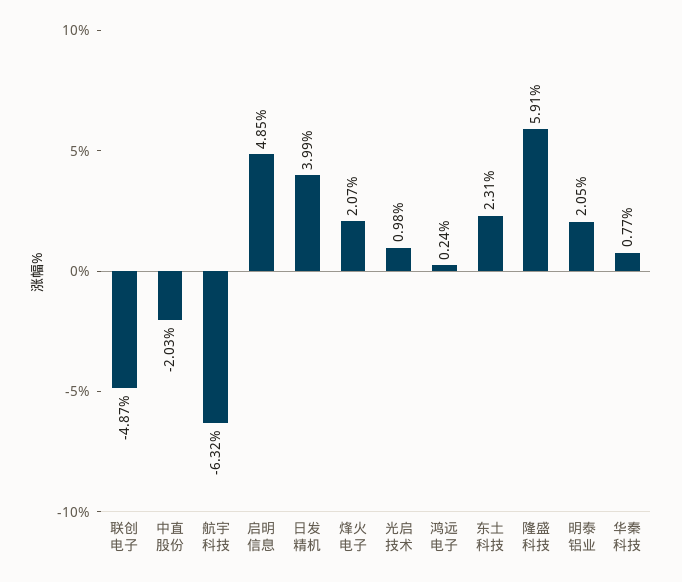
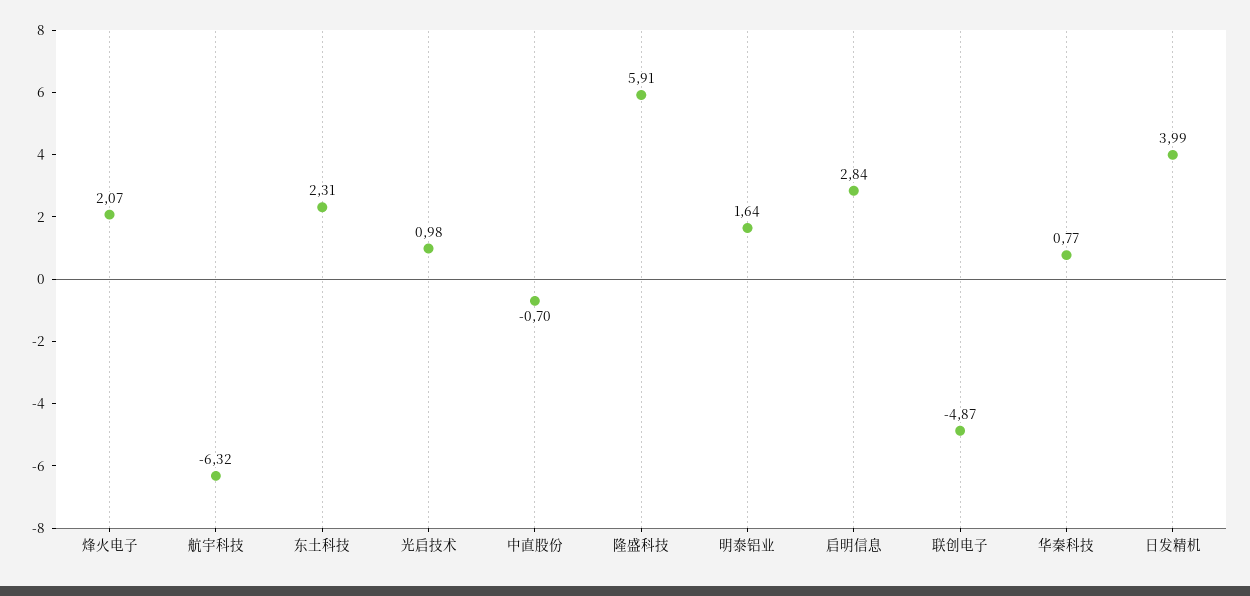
  {
    "联创电子": -4.87,
-   "中直股份": -2.03,
+   "中直股份": -0.7,
    "航宇科技": -6.32,
-   "启明信息": 4.85,
+   "启明信息": 2.84,
    "日发精机": 3.99,
    "烽火电子": 2.07,
    "光启技术": 0.98,
-   "鸿远电子": 0.24,
    "东土科技": 2.31,
    "隆盛科技": 5.91,
-   "明泰铝业": 2.05,
+   "明泰铝业": 1.64,
    "华秦科技": 0.77
  }

